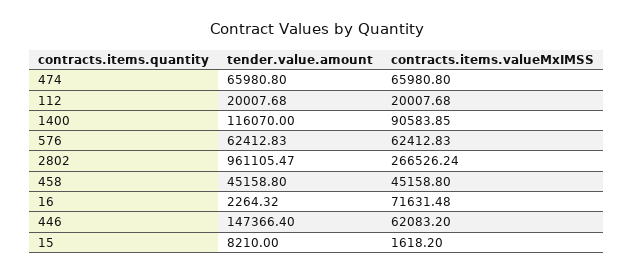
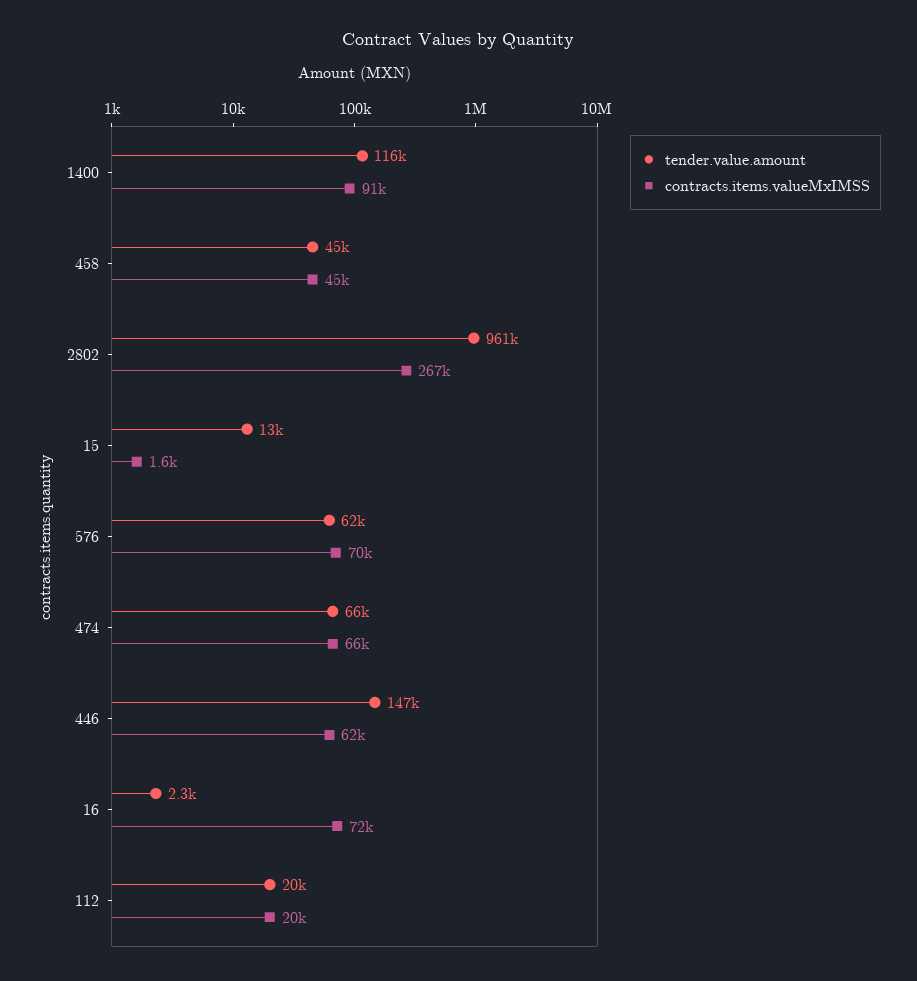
  {
    "tender.value.amount": {
      "474": 65980.8,
      "112": 20007.68,
      "1400": 116070,
      "576": 62412.83,
      "2802": 961105.47,
      "458": 45158.8,
      "16": 2264.32,
      "446": 147366.4,
-     "15": 8210
+     "15": 13000
    },
    "contracts.items.valueMxIMSS": {
      "474": 65980.8,
      "112": 20007.68,
      "1400": 90583.85,
-     "576": 62412.83,
+     "576": 70000,
      "2802": 266526.24,
      "458": 45158.8,
      "16": 71631.48,
      "446": 62083.2,
      "15": 1618.2
    }
  }

